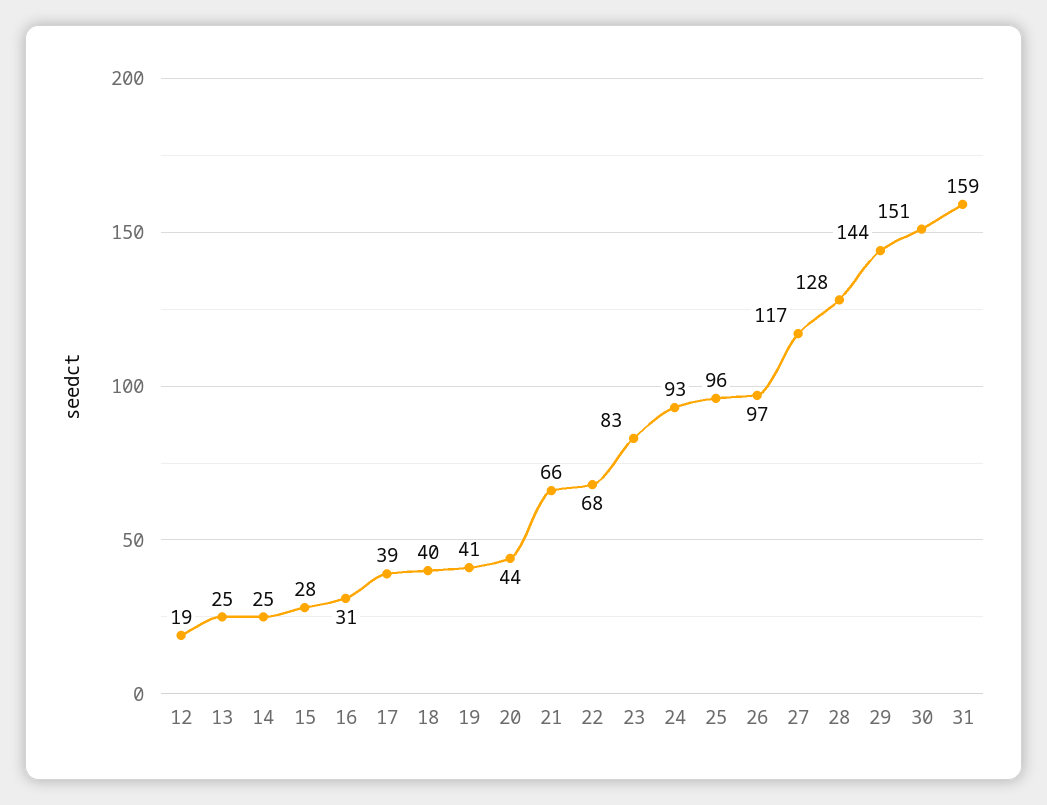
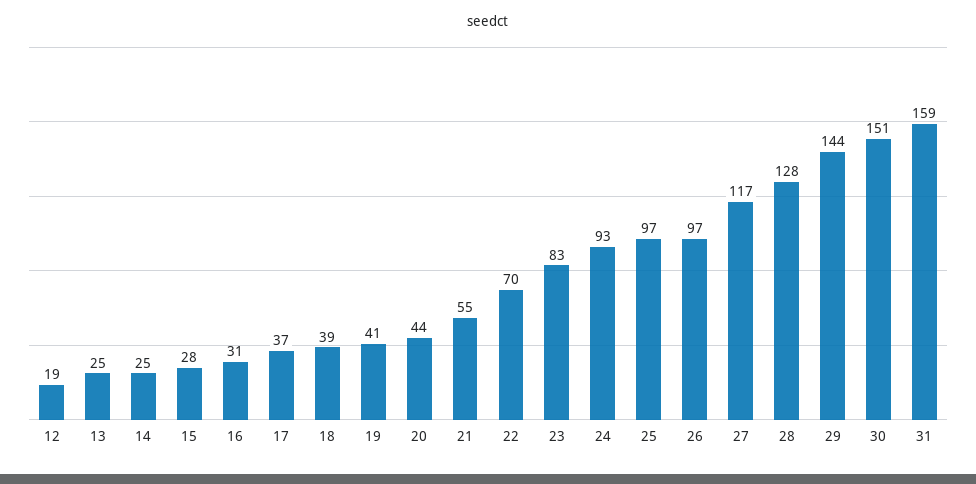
  {
    "12": 19,
    "13": 25,
    "14": 25,
    "15": 28,
    "16": 31,
-   "17": 39,
+   "17": 37,
-   "18": 40,
+   "18": 39,
    "19": 41,
    "20": 44,
-   "21": 66,
+   "21": 55,
-   "22": 68,
+   "22": 70,
    "23": 83,
    "24": 93,
-   "25": 96,
+   "25": 97,
    "26": 97,
    "27": 117,
    "28": 128,
    "29": 144,
    "30": 151,
    "31": 159
  }

